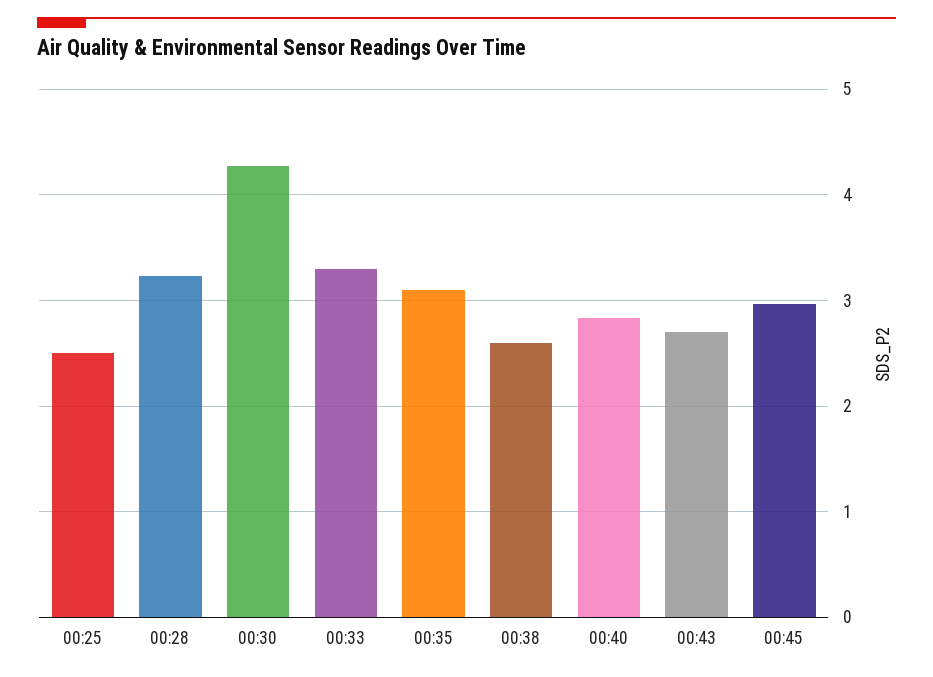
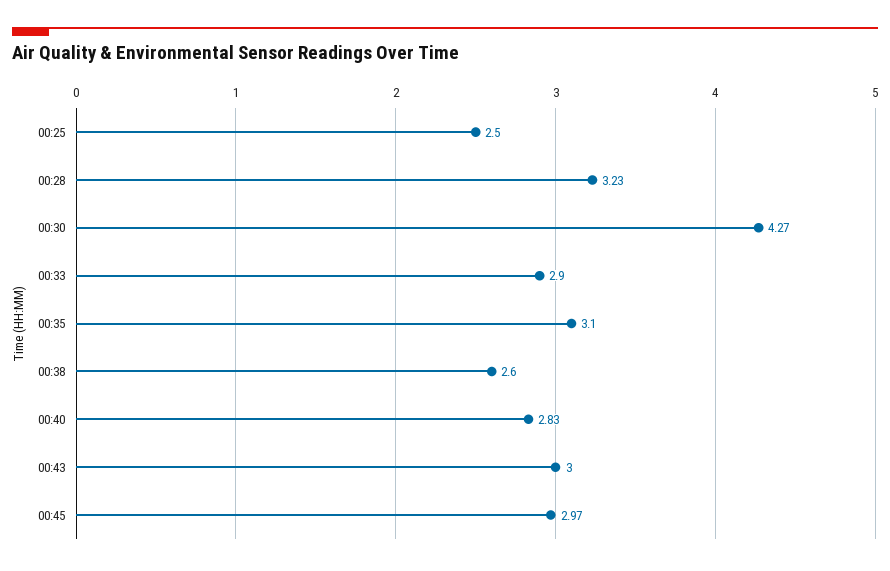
  {
    "00:25": 2.5,
    "00:28": 3.23,
    "00:30": 4.27,
-   "00:33": 3.3,
+   "00:33": 2.9,
    "00:35": 3.1,
    "00:38": 2.6,
    "00:40": 2.83,
-   "00:43": 2.7,
+   "00:43": 3,
    "00:45": 2.97
  }

